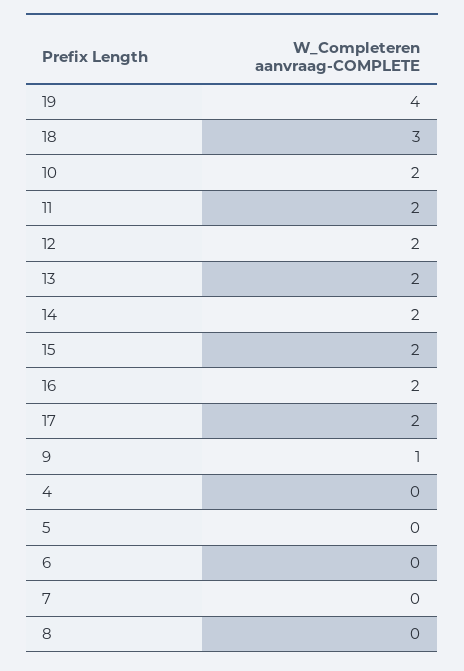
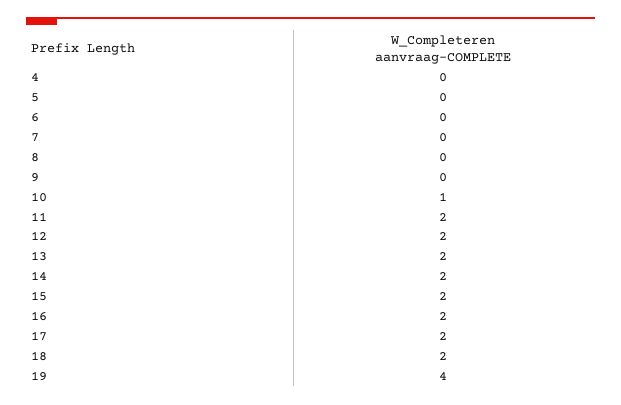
  {
    "19": 4,
-   "18": 3,
+   "18": 2,
-   "10": 2,
+   "10": 1,
    "11": 2,
    "12": 2,
    "13": 2,
    "14": 2,
    "15": 2,
    "16": 2,
    "17": 2,
-   "9": 1,
+   "9": 0,
    "4": 0,
    "5": 0,
    "6": 0,
    "7": 0,
    "8": 0
  }

